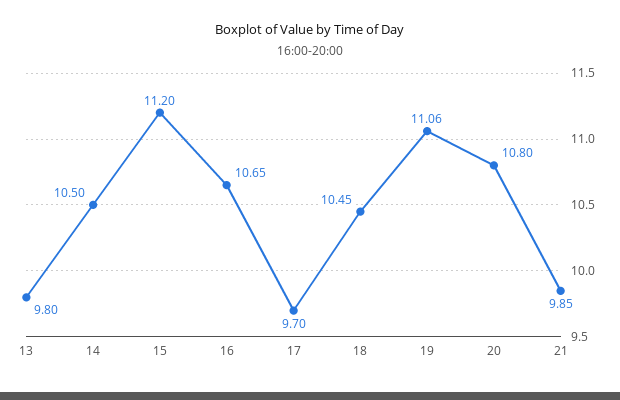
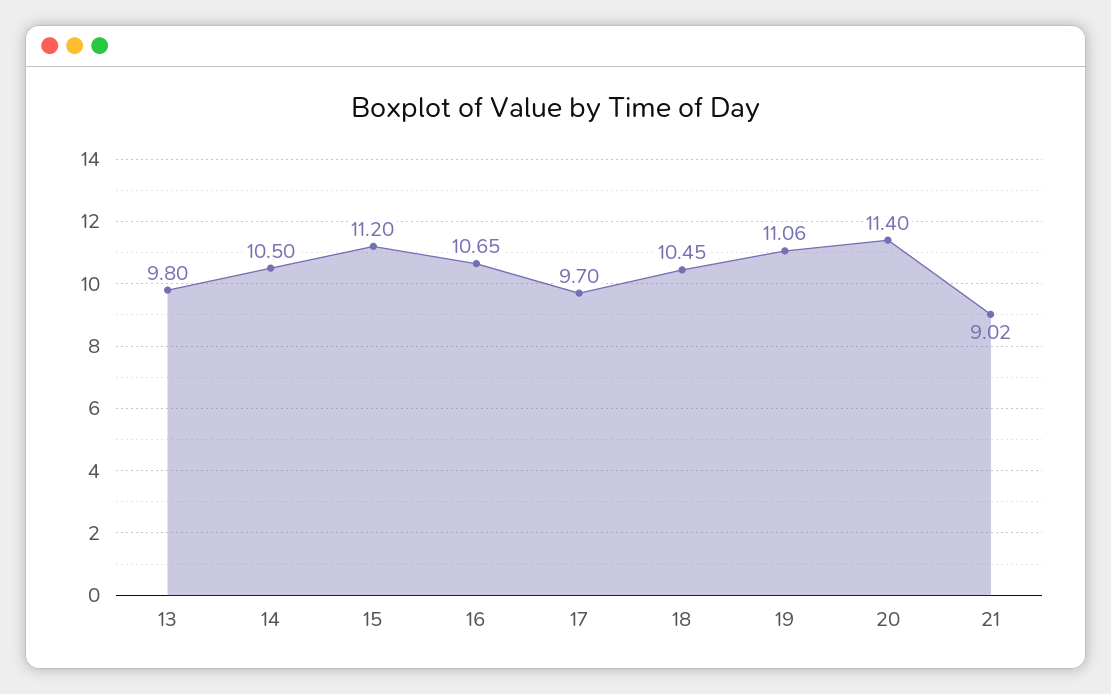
  {
    "13": 9.8,
    "14": 10.5,
    "15": 11.2,
    "16": 10.65,
    "17": 9.7,
    "18": 10.45,
    "19": 11.06,
-   "20": 10.8,
+   "20": 11.4,
-   "21": 9.85
+   "21": 9.02
  }

